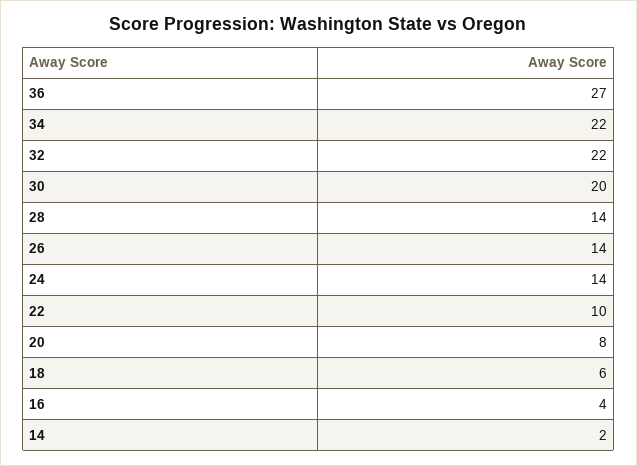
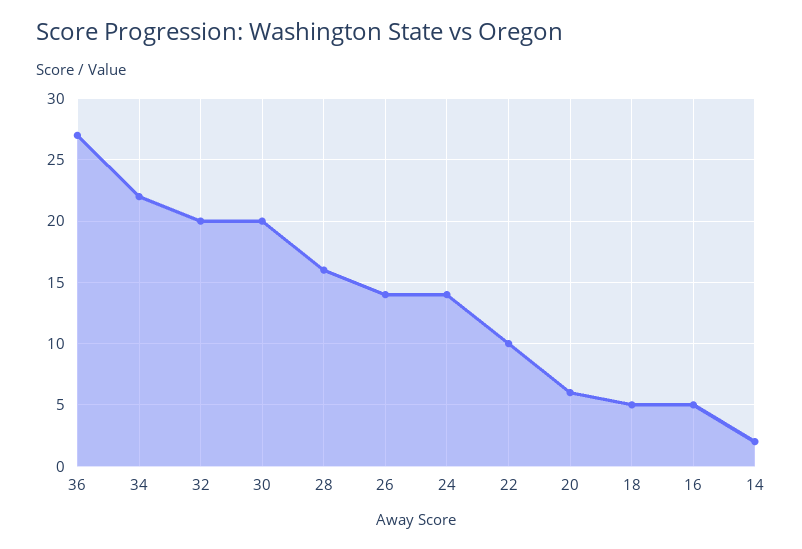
  {
    "36": 27,
    "34": 22,
-   "32": 22,
+   "32": 20,
    "30": 20,
-   "28": 14,
+   "28": 16,
    "26": 14,
    "24": 14,
    "22": 10,
-   "20": 8,
+   "20": 6,
-   "18": 6,
+   "18": 5,
-   "16": 4,
+   "16": 5,
    "14": 2
  }

